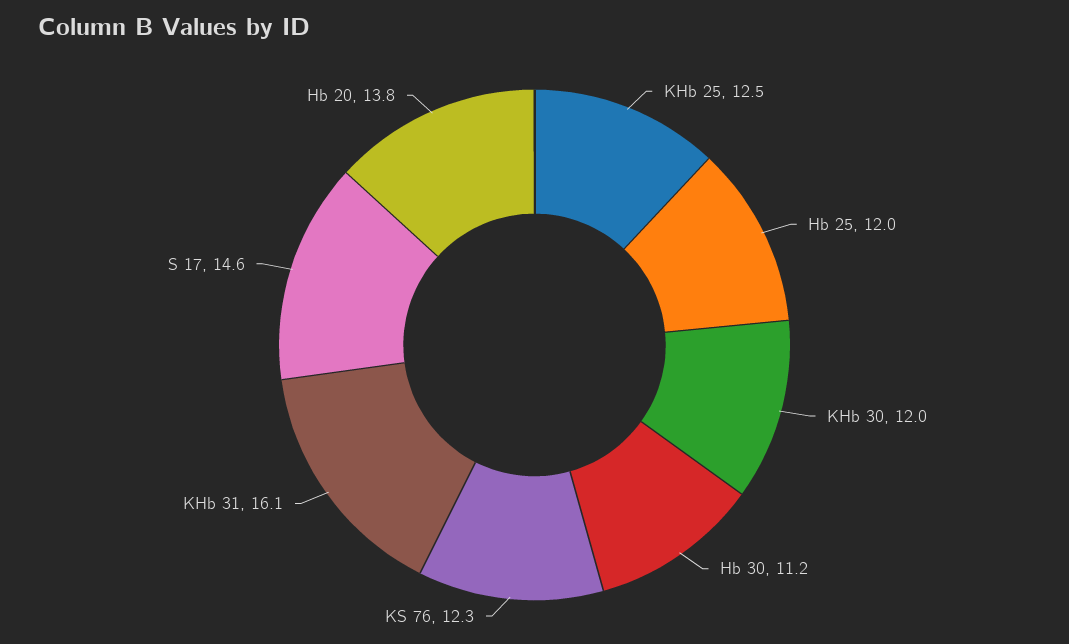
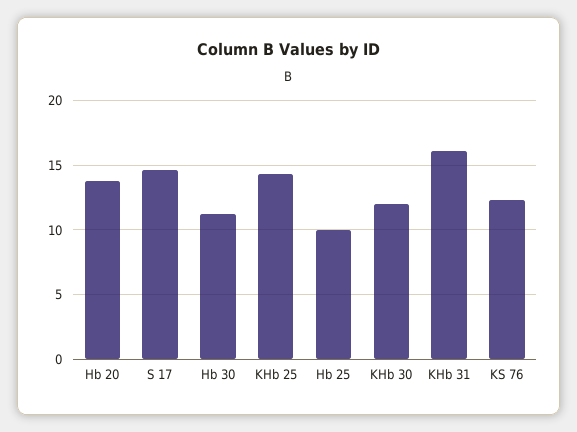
  {
-   "KHb 25": 12.5,
+   "KHb 25": 14.5,
-   "Hb 25": 12,
+   "Hb 25": 10,
    "KHb 30": 12,
    "Hb 30": 11.2,
    "KS 76": 12.3,
    "KHb 31": 16.1,
    "S 17": 14.6,
    "Hb 20": 13.8
  }

